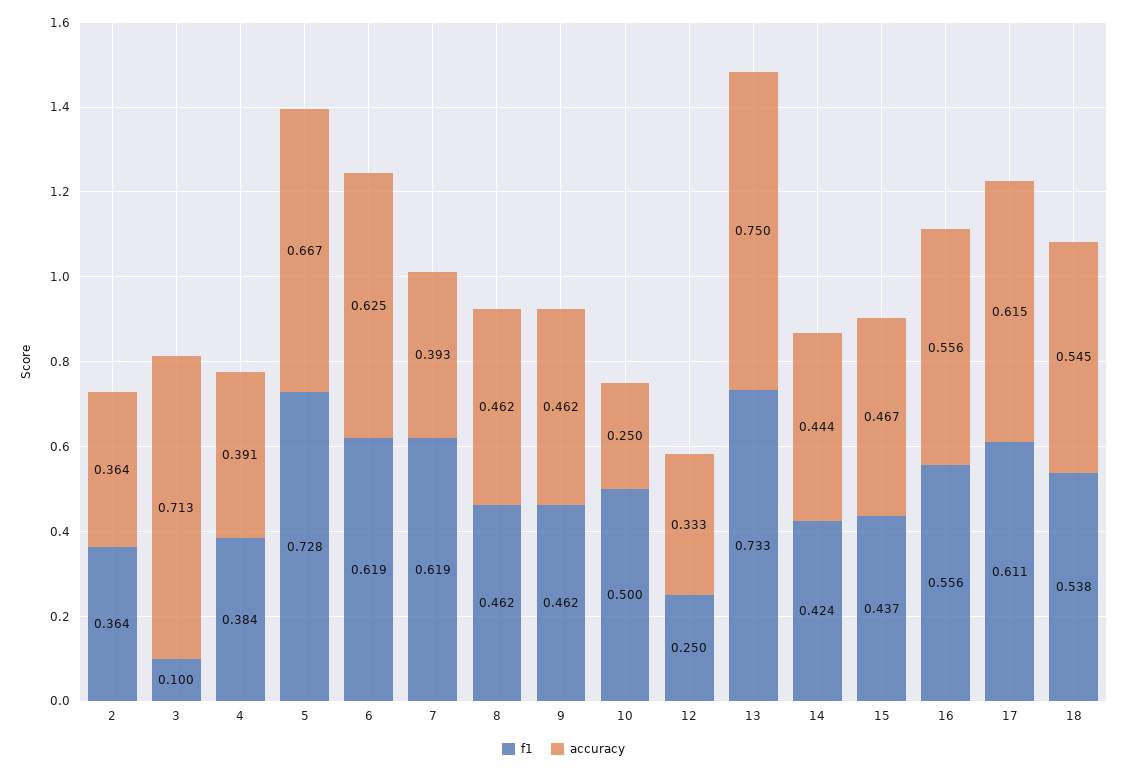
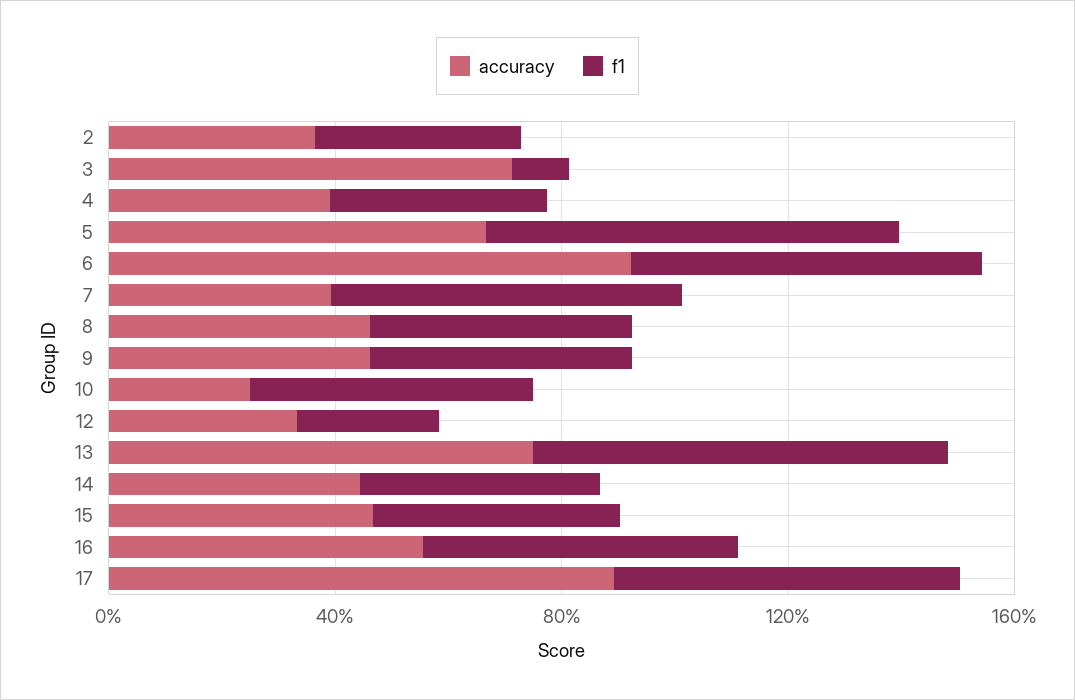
  {
    "f1": {
      "2": 0.364,
      "3": 0.1,
      "4": 0.384,
      "5": 0.728,
      "6": 0.619,
      "7": 0.619,
      "8": 0.462,
      "9": 0.462,
      "10": 0.5,
      "12": 0.25,
      "13": 0.733,
      "14": 0.424,
      "15": 0.437,
      "16": 0.556,
-     "17": 0.611,
+     "17": 0.611
-     "18": 0.538
    },
    "accuracy": {
      "2": 0.364,
      "3": 0.713,
      "4": 0.391,
      "5": 0.667,
-     "6": 0.625,
+     "6": 0.9,
      "7": 0.393,
      "8": 0.462,
      "9": 0.462,
      "10": 0.25,
      "12": 0.333,
      "13": 0.75,
      "14": 0.444,
      "15": 0.467,
      "16": 0.556,
-     "17": 0.615,
+     "17": 0.9
-     "18": 0.545
    }
  }

